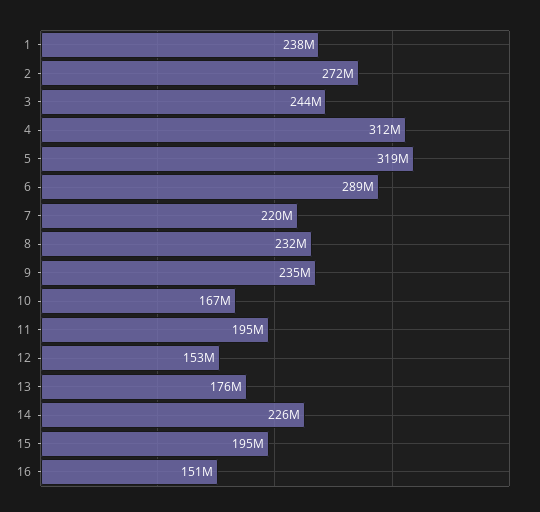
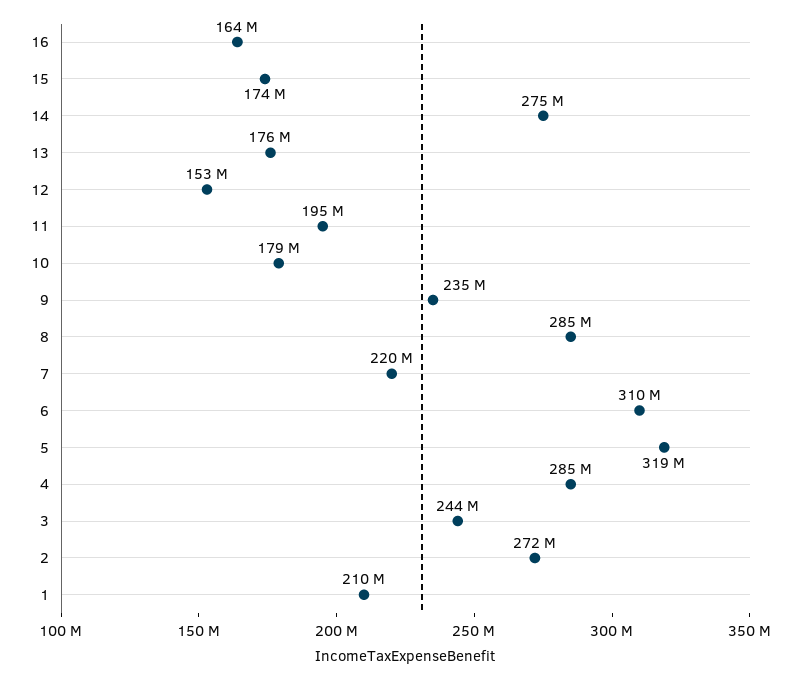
  {
-   "1": 238000000,
+   "1": 210000000,
    "2": 272000000,
    "3": 244000000,
-   "4": 312000000,
+   "4": 285000000,
    "5": 319000000,
-   "6": 289000000,
+   "6": 310000000,
    "7": 220000000,
-   "8": 232000000,
+   "8": 285000000,
    "9": 235000000,
-   "10": 167000000,
+   "10": 179000000,
    "11": 195000000,
    "12": 153000000,
    "13": 176000000,
-   "14": 226000000,
+   "14": 275000000,
-   "15": 195000000,
+   "15": 174000000,
-   "16": 151000000
+   "16": 164000000
  }

